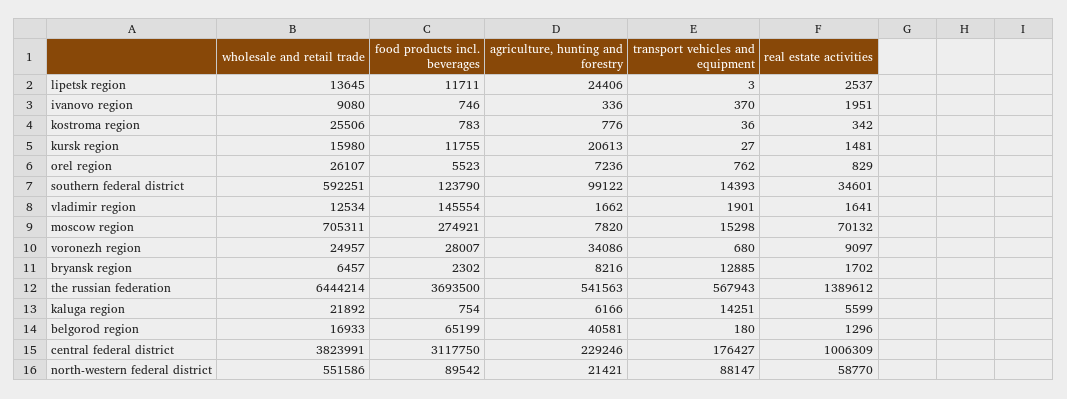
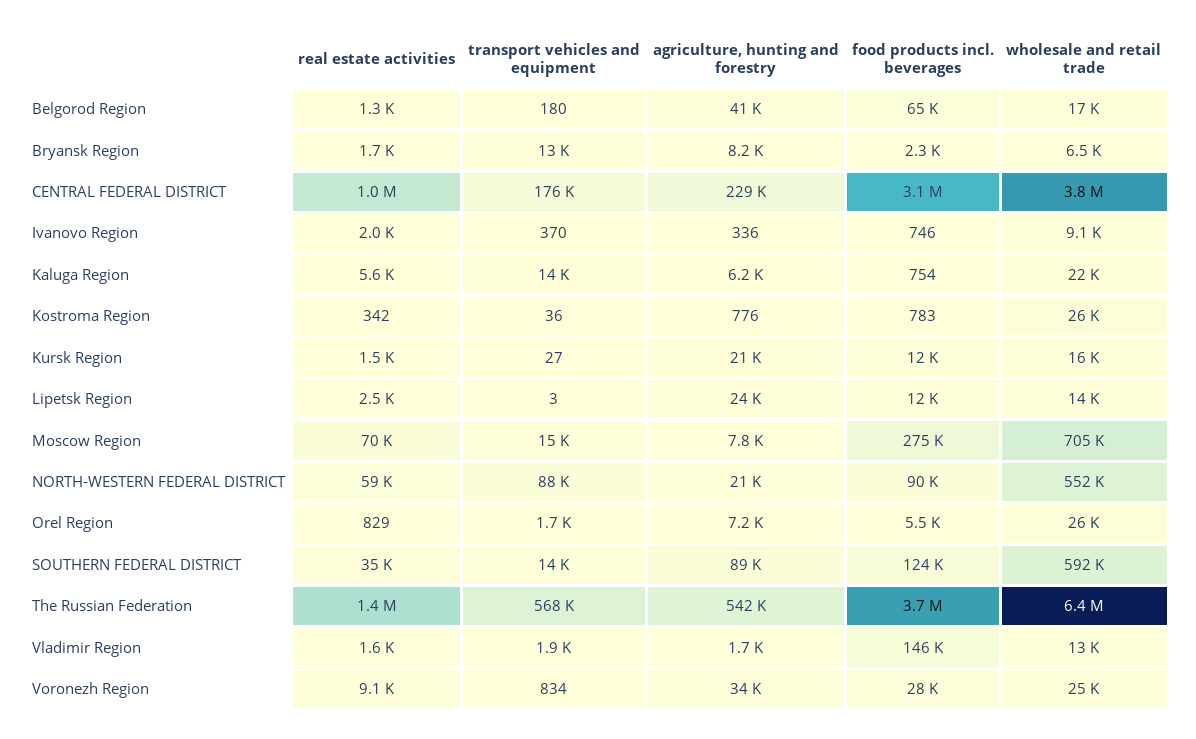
  {
    "wholesale and retail trade": {
      "lipetsk region": 13645,
      "ivanovo region": 9080,
      "kostroma region": 25506,
      "kursk region": 15980,
      "orel region": 26107,
      "southern federal district": 592251,
      "vladimir region": 12534,
      "moscow region": 705311,
      "voronezh region": 24957,
      "bryansk region": 6457,
      "the russian federation": 6444214,
      "kaluga region": 21892,
      "belgorod region": 16933,
      "central federal district": 3823991,
      "north-western federal district": 551586
    },
    "food products incl. beverages": {
      "lipetsk region": 11711,
      "ivanovo region": 746,
      "kostroma region": 783,
      "kursk region": 11755,
      "orel region": 5523,
      "southern federal district": 123790,
      "vladimir region": 145554,
      "moscow region": 274921,
      "voronezh region": 28007,
      "bryansk region": 2302,
      "the russian federation": 3693500,
      "kaluga region": 754,
      "belgorod region": 65199,
      "central federal district": 3117750,
      "north-western federal district": 89542
    },
    "agriculture, hunting and forestry": {
      "lipetsk region": 24406,
      "ivanovo region": 336,
      "kostroma region": 776,
      "kursk region": 20613,
      "orel region": 7236,
-     "southern federal district": 99122,
+     "southern federal district": 89000,
      "vladimir region": 1662,
      "moscow region": 7820,
      "voronezh region": 34086,
      "bryansk region": 8216,
      "the russian federation": 541563,
      "kaluga region": 6166,
      "belgorod region": 40581,
      "central federal district": 229246,
      "north-western federal district": 21421
    },
    "transport vehicles and equipment": {
      "lipetsk region": 3,
      "ivanovo region": 370,
      "kostroma region": 36,
      "kursk region": 27,
-     "orel region": 762,
+     "orel region": 1700,
      "southern federal district": 14393,
      "vladimir region": 1901,
      "moscow region": 15298,
-     "voronezh region": 680,
+     "voronezh region": 834,
      "bryansk region": 12885,
      "the russian federation": 567943,
      "kaluga region": 14251,
      "belgorod region": 180,
      "central federal district": 176427,
      "north-western federal district": 88147
    },
    "real estate activities": {
      "lipetsk region": 2537,
      "ivanovo region": 1951,
      "kostroma region": 342,
      "kursk region": 1481,
      "orel region": 829,
      "southern federal district": 34601,
      "vladimir region": 1641,
      "moscow region": 70132,
      "voronezh region": 9097,
      "bryansk region": 1702,
      "the russian federation": 1389612,
      "kaluga region": 5599,
      "belgorod region": 1296,
      "central federal district": 1006309,
      "north-western federal district": 58770
    }
  }

